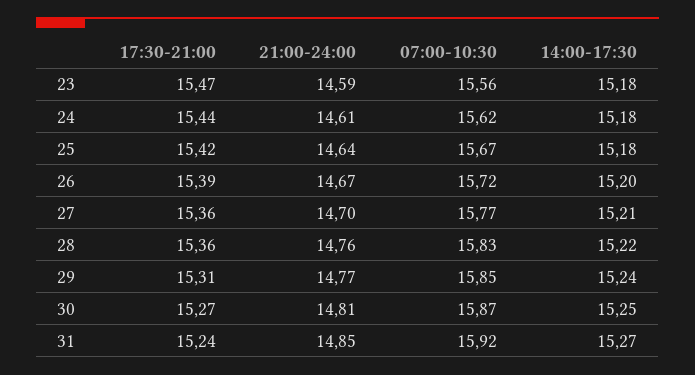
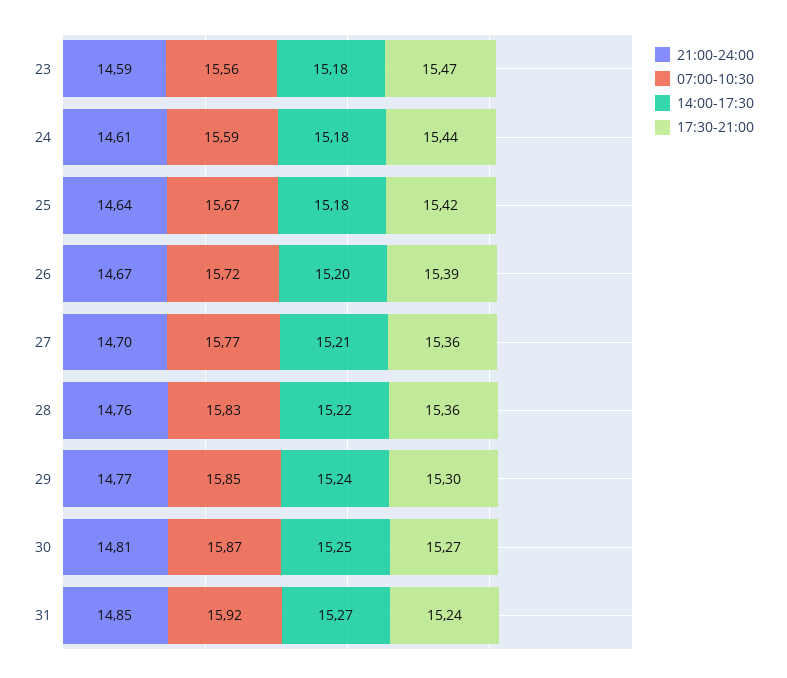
  {
    "17:30-21:00": {
      "23": 15.47,
      "24": 15.44,
      "25": 15.42,
      "26": 15.39,
      "27": 15.36,
      "28": 15.36,
-     "29": 15.31,
+     "29": 15.3,
      "30": 15.27,
      "31": 15.24
    },
    "21:00-24:00": {
      "23": 14.59,
      "24": 14.61,
      "25": 14.64,
      "26": 14.67,
      "27": 14.7,
      "28": 14.76,
      "29": 14.77,
      "30": 14.81,
      "31": 14.85
    },
    "07:00-10:30": {
      "23": 15.56,
-     "24": 15.62,
+     "24": 15.59,
      "25": 15.67,
      "26": 15.72,
      "27": 15.77,
      "28": 15.83,
      "29": 15.85,
      "30": 15.87,
      "31": 15.92
    },
    "14:00-17:30": {
      "23": 15.18,
      "24": 15.18,
      "25": 15.18,
      "26": 15.2,
      "27": 15.21,
      "28": 15.22,
      "29": 15.24,
      "30": 15.25,
      "31": 15.27
    }
  }

